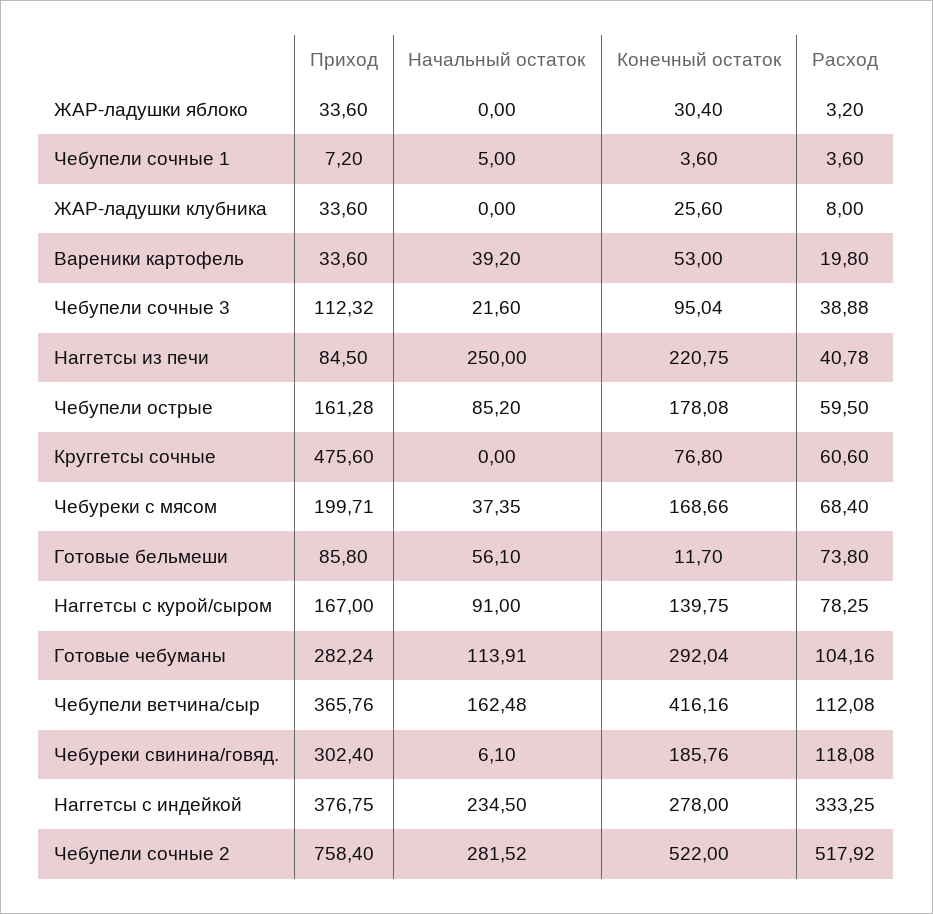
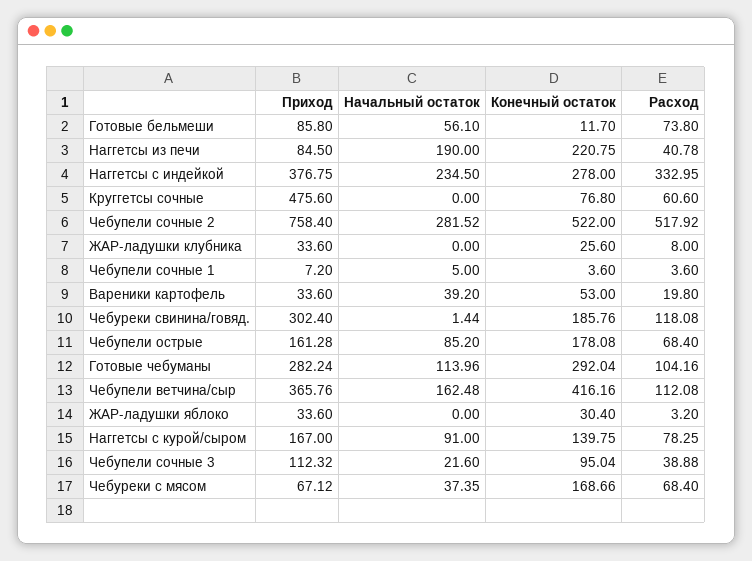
  {
    "Приход": {
      "ЖАР-ладушки яблоко": 33.6,
      "Чебупели сочные 1": 7.2,
      "ЖАР-ладушки клубника": 33.6,
      "Вареники картофель": 33.6,
      "Чебупели сочные 3": 112.32,
      "Наггетсы из печи": 84.5,
      "Чебупели острые": 161.28,
      "Круггетсы сочные": 475.6,
-     "Чебуреки с мясом": 199.71,
+     "Чебуреки с мясом": 67.12,
      "Готовые бельмеши": 85.8,
      "Наггетсы с курой/сыром": 167,
      "Готовые чебуманы": 282.24,
      "Чебупели ветчина/сыр": 365.76,
      "Чебуреки свинина/говяд.": 302.4,
      "Наггетсы с индейкой": 376.75,
      "Чебупели сочные 2": 758.4
    },
    "Начальный остаток": {
      "ЖАР-ладушки яблоко": 0,
      "Чебупели сочные 1": 5,
      "ЖАР-ладушки клубника": 0,
      "Вареники картофель": 39.2,
      "Чебупели сочные 3": 21.6,
-     "Наггетсы из печи": 250,
+     "Наггетсы из печи": 190,
      "Чебупели острые": 85.2,
      "Круггетсы сочные": 0,
      "Чебуреки с мясом": 37.35,
      "Готовые бельмеши": 56.1,
      "Наггетсы с курой/сыром": 91,
-     "Готовые чебуманы": 113.91,
+     "Готовые чебуманы": 113.96,
      "Чебупели ветчина/сыр": 162.48,
-     "Чебуреки свинина/говяд.": 6.1,
+     "Чебуреки свинина/говяд.": 1.44,
      "Наггетсы с индейкой": 234.5,
      "Чебупели сочные 2": 281.52
    },
    "Конечный остаток": {
      "ЖАР-ладушки яблоко": 30.4,
      "Чебупели сочные 1": 3.6,
      "ЖАР-ладушки клубника": 25.6,
      "Вареники картофель": 53,
      "Чебупели сочные 3": 95.04,
      "Наггетсы из печи": 220.75,
      "Чебупели острые": 178.08,
      "Круггетсы сочные": 76.8,
      "Чебуреки с мясом": 168.66,
      "Готовые бельмеши": 11.7,
      "Наггетсы с курой/сыром": 139.75,
      "Готовые чебуманы": 292.04,
      "Чебупели ветчина/сыр": 416.16,
      "Чебуреки свинина/говяд.": 185.76,
      "Наггетсы с индейкой": 278,
      "Чебупели сочные 2": 522
    },
    "Расход": {
      "ЖАР-ладушки яблоко": 3.2,
      "Чебупели сочные 1": 3.6,
      "ЖАР-ладушки клубника": 8,
      "Вареники картофель": 19.8,
      "Чебупели сочные 3": 38.88,
      "Наггетсы из печи": 40.78,
-     "Чебупели острые": 59.5,
+     "Чебупели острые": 68.4,
      "Круггетсы сочные": 60.6,
      "Чебуреки с мясом": 68.4,
      "Готовые бельмеши": 73.8,
      "Наггетсы с курой/сыром": 78.25,
      "Готовые чебуманы": 104.16,
      "Чебупели ветчина/сыр": 112.08,
      "Чебуреки свинина/говяд.": 118.08,
-     "Наггетсы с индейкой": 333.25,
+     "Наггетсы с индейкой": 332.95,
      "Чебупели сочные 2": 517.92
    }
  }

